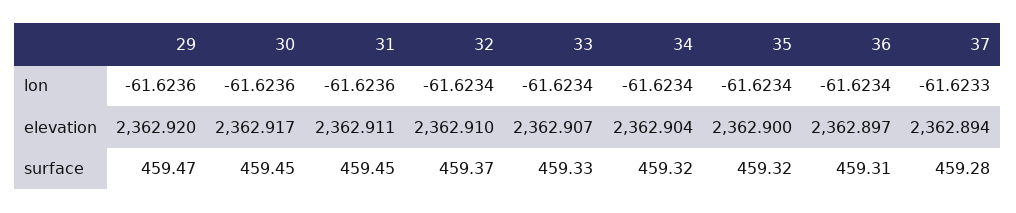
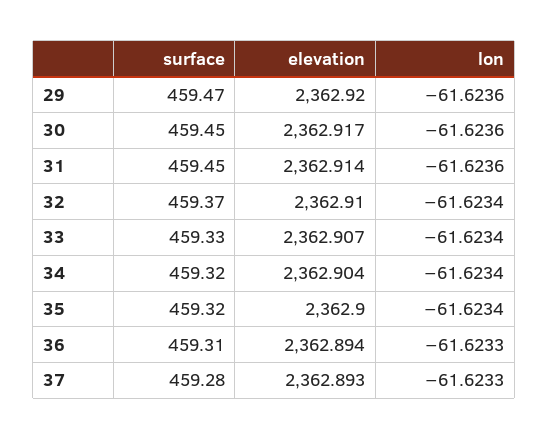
  {
    "29": {
      "lon": -61.6236,
      "elevation": 2362.92,
      "surface": 459.47
    },
    "30": {
      "lon": -61.6236,
      "elevation": 2362.917,
      "surface": 459.45
    },
    "31": {
      "lon": -61.6236,
-     "elevation": 2362.911,
+     "elevation": 2362.914,
      "surface": 459.45
    },
    "32": {
      "lon": -61.6234,
      "elevation": 2362.91,
      "surface": 459.37
    },
    "33": {
      "lon": -61.6234,
      "elevation": 2362.907,
      "surface": 459.33
    },
    "34": {
      "lon": -61.6234,
      "elevation": 2362.904,
      "surface": 459.32
    },
    "35": {
      "lon": -61.6234,
      "elevation": 2362.9,
      "surface": 459.32
    },
    "36": {
-     "lon": -61.6234,
+     "lon": -61.6233,
-     "elevation": 2362.897,
+     "elevation": 2362.894,
      "surface": 459.31
    },
    "37": {
      "lon": -61.6233,
-     "elevation": 2362.894,
+     "elevation": 2362.893,
      "surface": 459.28
    }
  }

